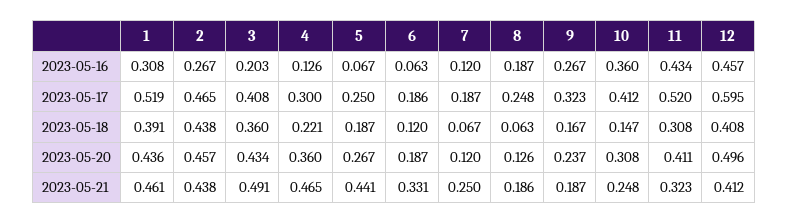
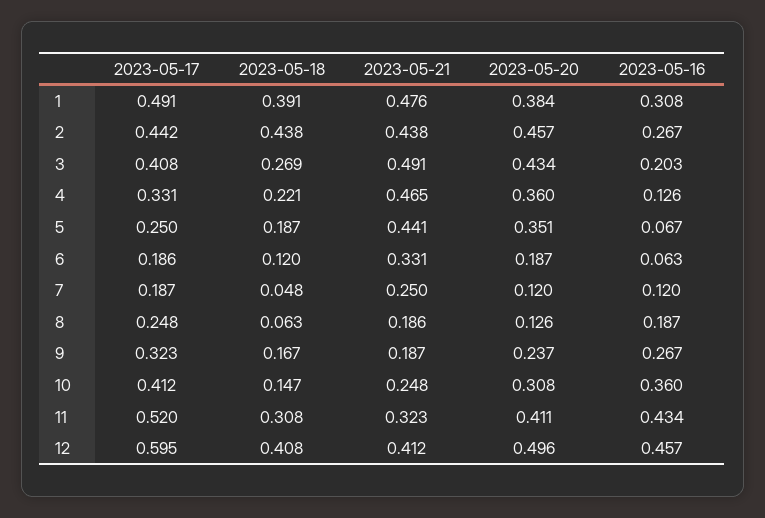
  {
    "1": {
      "2023-05-16": 0.308,
-     "2023-05-17": 0.519,
+     "2023-05-17": 0.491,
      "2023-05-18": 0.391,
-     "2023-05-20": 0.436,
+     "2023-05-20": 0.384,
-     "2023-05-21": 0.461
+     "2023-05-21": 0.476
    },
    "2": {
      "2023-05-16": 0.267,
-     "2023-05-17": 0.465,
+     "2023-05-17": 0.442,
      "2023-05-18": 0.438,
      "2023-05-20": 0.457,
      "2023-05-21": 0.438
    },
    "3": {
      "2023-05-16": 0.203,
      "2023-05-17": 0.408,
-     "2023-05-18": 0.36,
+     "2023-05-18": 0.269,
      "2023-05-20": 0.434,
      "2023-05-21": 0.491
    },
    "4": {
      "2023-05-16": 0.126,
-     "2023-05-17": 0.3,
+     "2023-05-17": 0.331,
      "2023-05-18": 0.221,
      "2023-05-20": 0.36,
      "2023-05-21": 0.465
    },
    "5": {
      "2023-05-16": 0.067,
      "2023-05-17": 0.25,
      "2023-05-18": 0.187,
-     "2023-05-20": 0.267,
+     "2023-05-20": 0.351,
      "2023-05-21": 0.441
    },
    "6": {
      "2023-05-16": 0.063,
      "2023-05-17": 0.186,
      "2023-05-18": 0.12,
      "2023-05-20": 0.187,
      "2023-05-21": 0.331
    },
    "7": {
      "2023-05-16": 0.12,
      "2023-05-17": 0.187,
-     "2023-05-18": 0.067,
+     "2023-05-18": 0.048,
      "2023-05-20": 0.12,
      "2023-05-21": 0.25
    },
    "8": {
      "2023-05-16": 0.187,
      "2023-05-17": 0.248,
      "2023-05-18": 0.063,
      "2023-05-20": 0.126,
      "2023-05-21": 0.186
    },
    "9": {
      "2023-05-16": 0.267,
      "2023-05-17": 0.323,
      "2023-05-18": 0.167,
      "2023-05-20": 0.237,
      "2023-05-21": 0.187
    },
    "10": {
      "2023-05-16": 0.36,
      "2023-05-17": 0.412,
      "2023-05-18": 0.147,
      "2023-05-20": 0.308,
      "2023-05-21": 0.248
    },
    "11": {
      "2023-05-16": 0.434,
      "2023-05-17": 0.52,
      "2023-05-18": 0.308,
      "2023-05-20": 0.411,
      "2023-05-21": 0.323
    },
    "12": {
      "2023-05-16": 0.457,
      "2023-05-17": 0.595,
      "2023-05-18": 0.408,
      "2023-05-20": 0.496,
      "2023-05-21": 0.412
    }
  }

